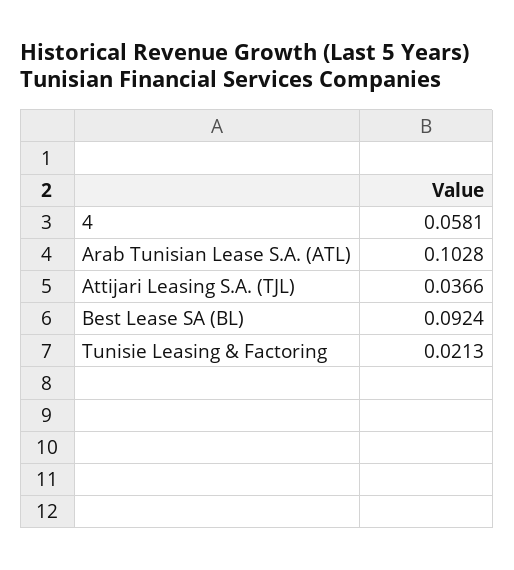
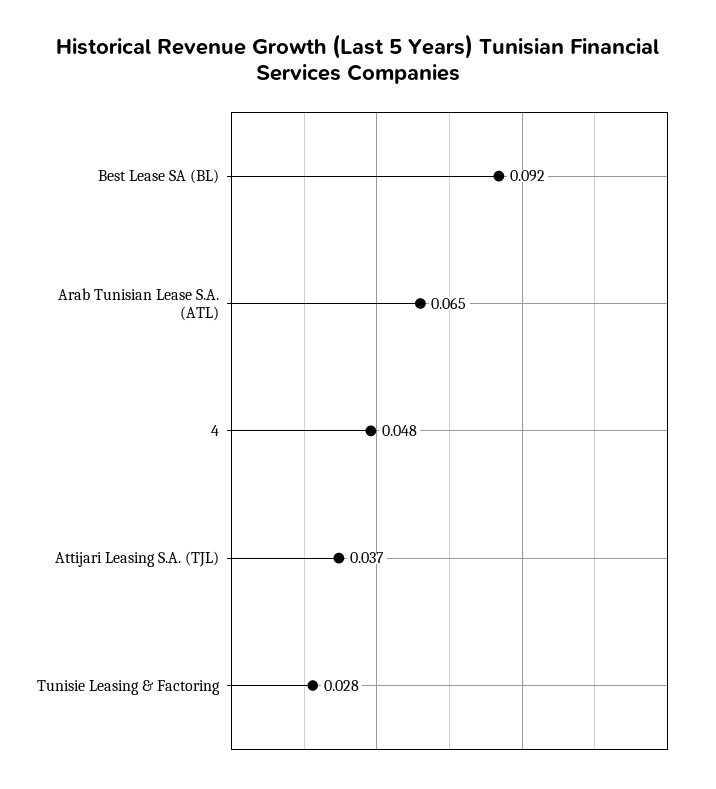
  {
-   "4": 0.0581,
+   "4": 0.048,
-   "Arab Tunisian Lease S.A. (ATL)": 0.1028,
+   "Arab Tunisian Lease S.A. (ATL)": 0.065,
    "Attijari Leasing S.A. (TJL)": 0.0366,
    "Best Lease SA (BL)": 0.0924,
-   "Tunisie Leasing & Factoring": 0.0213
+   "Tunisie Leasing & Factoring": 0.028
  }

